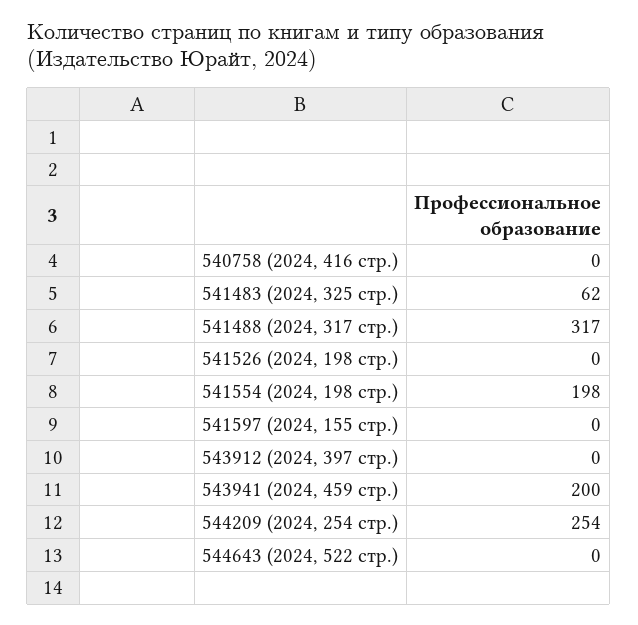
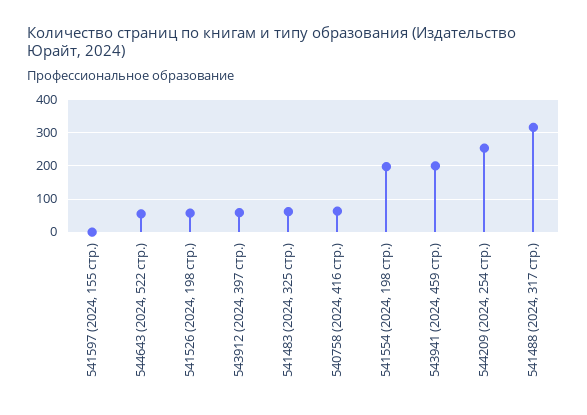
  {
-   "540758 (2024, 416 стр.)": 0,
+   "540758 (2024, 416 стр.)": 60,
    "541483 (2024, 325 стр.)": 62,
    "541488 (2024, 317 стр.)": 317,
-   "541526 (2024, 198 стр.)": 0,
+   "541526 (2024, 198 стр.)": 60,
    "541554 (2024, 198 стр.)": 198,
    "541597 (2024, 155 стр.)": 0,
-   "543912 (2024, 397 стр.)": 0,
+   "543912 (2024, 397 стр.)": 60,
    "543941 (2024, 459 стр.)": 200,
    "544209 (2024, 254 стр.)": 254,
-   "544643 (2024, 522 стр.)": 0
+   "544643 (2024, 522 стр.)": 60
  }

